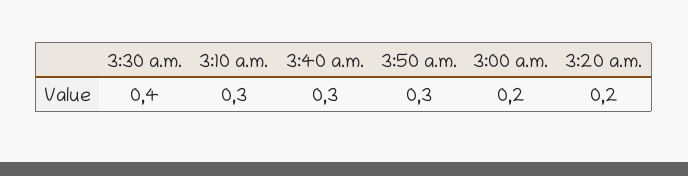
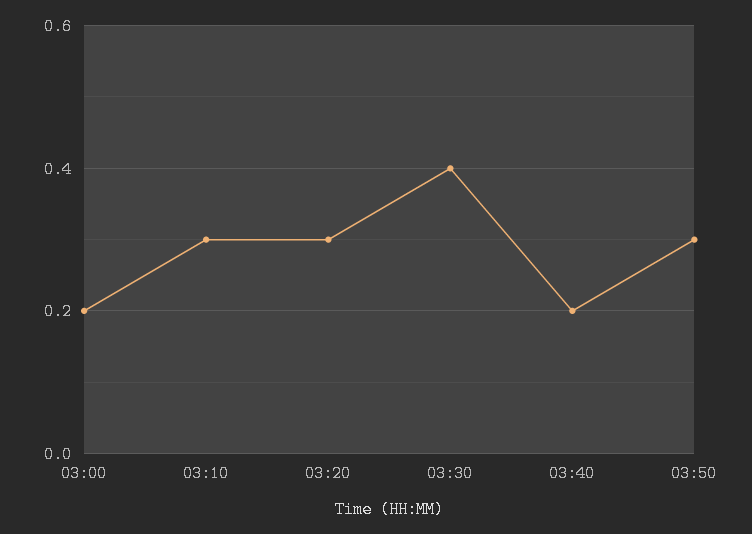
  {
    "3:30 a.m.": 0.4,
    "3:10 a.m.": 0.3,
-   "3:40 a.m.": 0.3,
+   "3:40 a.m.": 0.2,
    "3:50 a.m.": 0.3,
    "3:00 a.m.": 0.2,
-   "3:20 a.m.": 0.2
+   "3:20 a.m.": 0.3
  }

